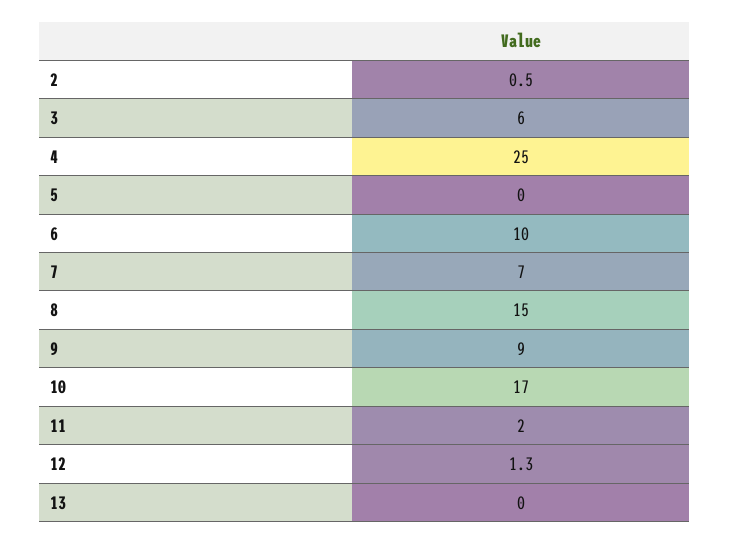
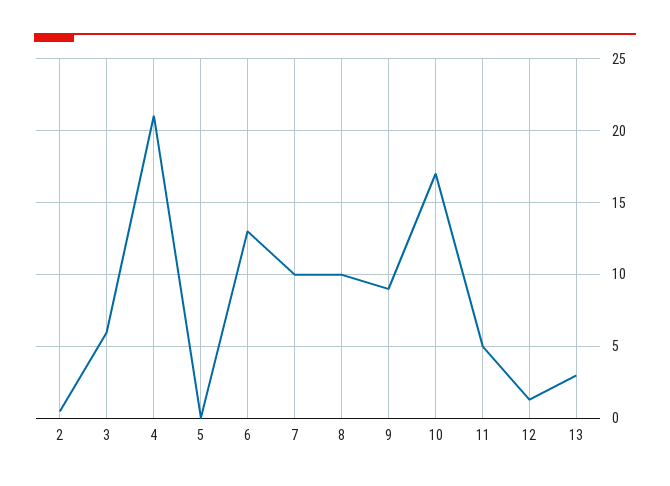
  {
    "2": 0.5,
    "3": 6,
-   "4": 25,
+   "4": 21,
    "5": 0,
-   "6": 10,
+   "6": 13,
-   "7": 7,
+   "7": 10,
-   "8": 15,
+   "8": 10,
    "9": 9,
    "10": 17,
-   "11": 2,
+   "11": 5,
    "12": 1.3,
-   "13": 0
+   "13": 3
  }

